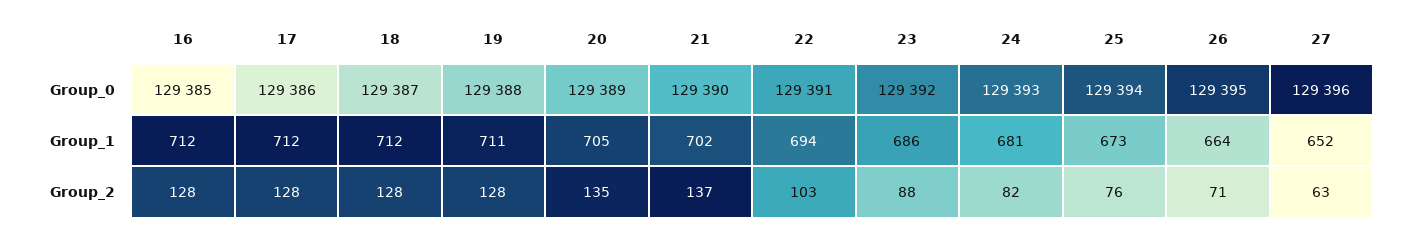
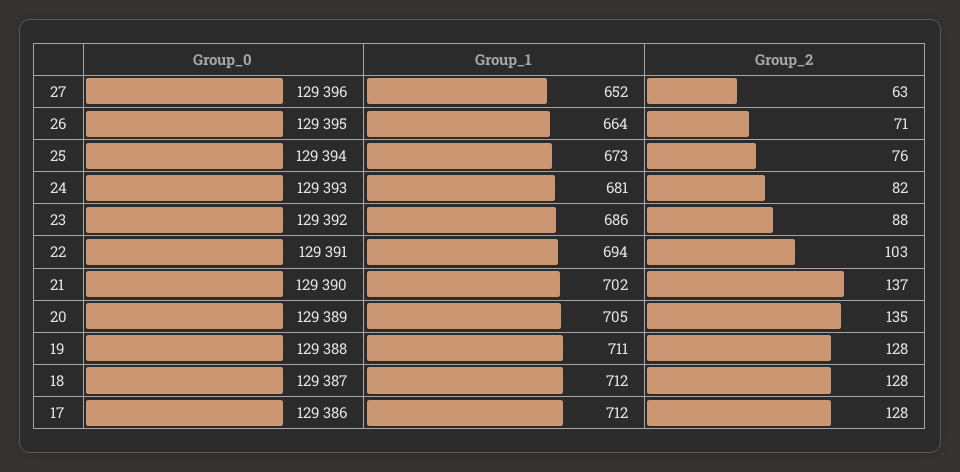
  {
-   "16": {
-     "Group_0": 129385,
-     "Group_1": 712,
-     "Group_2": 128
-   },
    "17": {
      "Group_0": 129386,
      "Group_1": 712,
      "Group_2": 128
    },
    "18": {
      "Group_0": 129387,
      "Group_1": 712,
      "Group_2": 128
    },
    "19": {
      "Group_0": 129388,
      "Group_1": 711,
      "Group_2": 128
    },
    "20": {
      "Group_0": 129389,
      "Group_1": 705,
      "Group_2": 135
    },
    "21": {
      "Group_0": 129390,
      "Group_1": 702,
      "Group_2": 137
    },
    "22": {
      "Group_0": 129391,
      "Group_1": 694,
      "Group_2": 103
    },
    "23": {
      "Group_0": 129392,
      "Group_1": 686,
      "Group_2": 88
    },
    "24": {
      "Group_0": 129393,
      "Group_1": 681,
      "Group_2": 82
    },
    "25": {
      "Group_0": 129394,
      "Group_1": 673,
      "Group_2": 76
    },
    "26": {
      "Group_0": 129395,
      "Group_1": 664,
      "Group_2": 71
    },
    "27": {
      "Group_0": 129396,
      "Group_1": 652,
      "Group_2": 63
    }
  }

